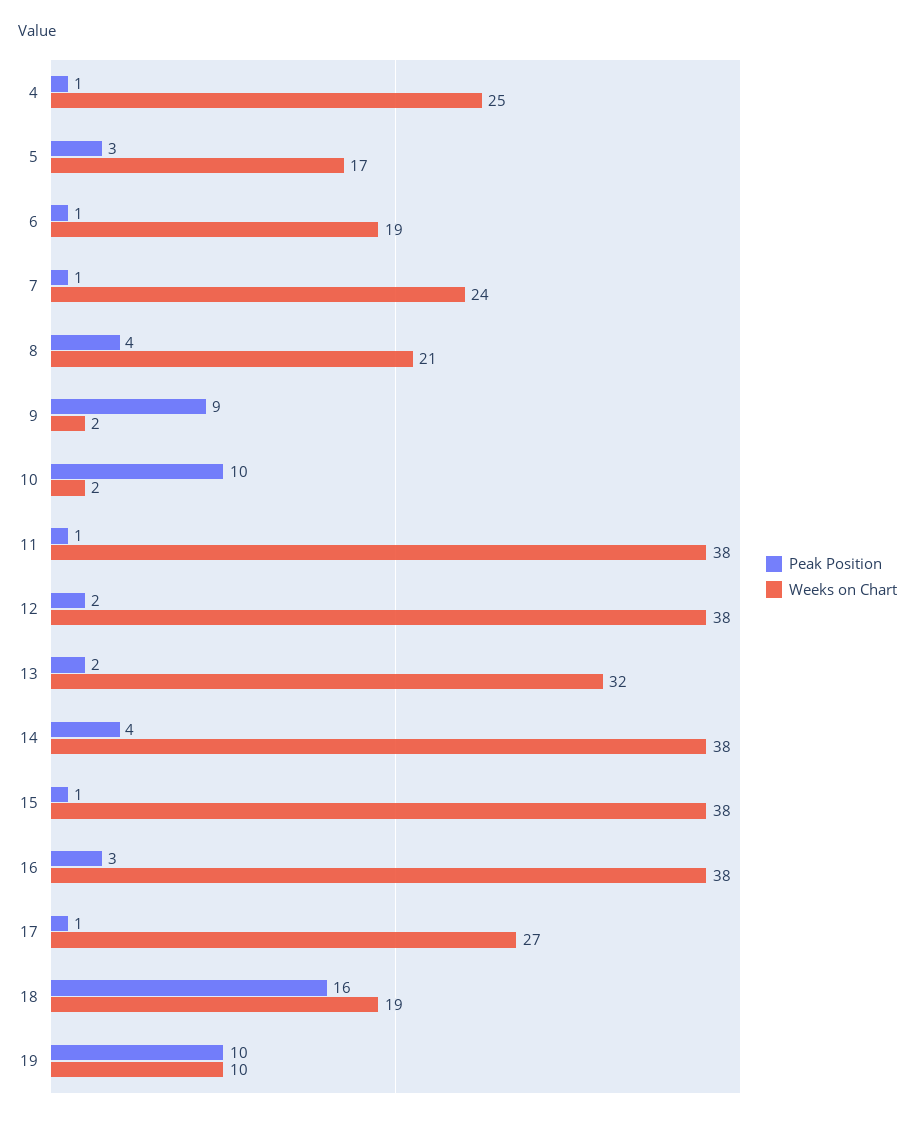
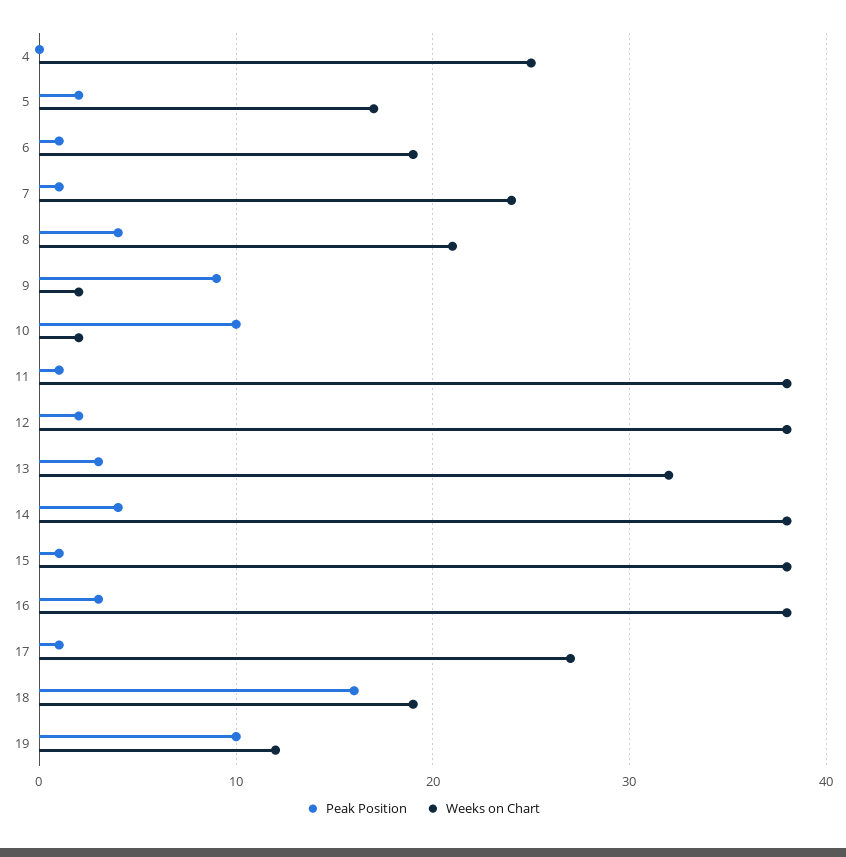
  {
    "Peak Position": {
-     "4": 1,
+     "4": 0,
-     "5": 3,
+     "5": 2,
      "6": 1,
      "7": 1,
      "8": 4,
      "9": 9,
      "10": 10,
      "11": 1,
      "12": 2,
-     "13": 2,
+     "13": 3,
      "14": 4,
      "15": 1,
      "16": 3,
      "17": 1,
      "18": 16,
      "19": 10
    },
    "Weeks on Chart": {
      "4": 25,
      "5": 17,
      "6": 19,
      "7": 24,
      "8": 21,
      "9": 2,
      "10": 2,
      "11": 38,
      "12": 38,
      "13": 32,
      "14": 38,
      "15": 38,
      "16": 38,
      "17": 27,
      "18": 19,
-     "19": 10
+     "19": 12
    }
  }

